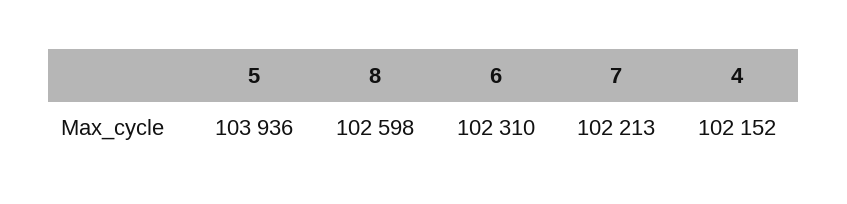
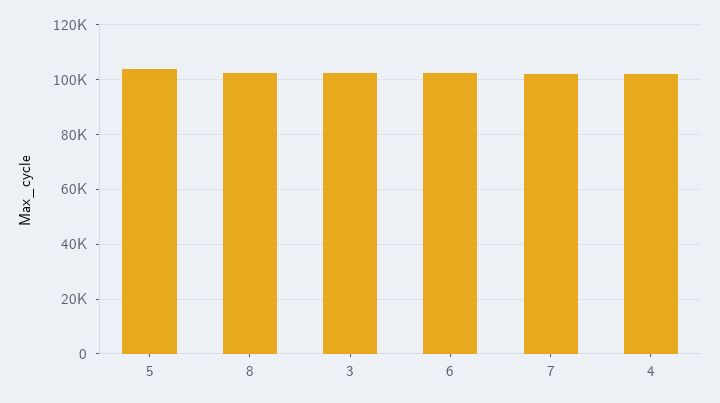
  {
    "5": 103936,
    "8": 102598,
    "6": 102310,
    "7": 102213,
-   "4": 102152
+   "4": 102152,
+   "3": 102500
  }

